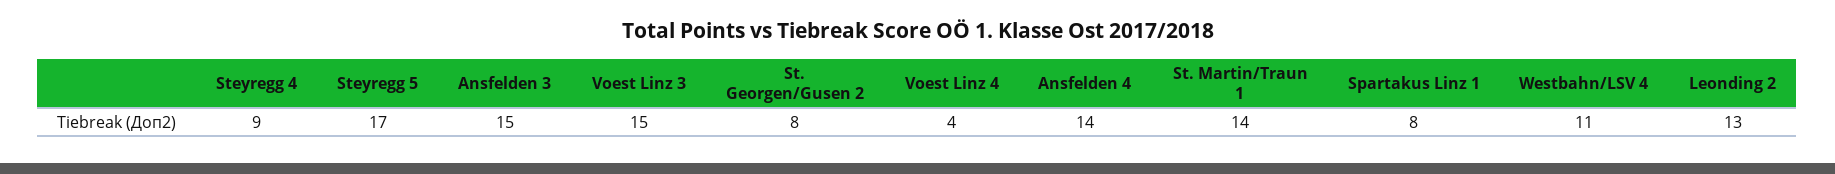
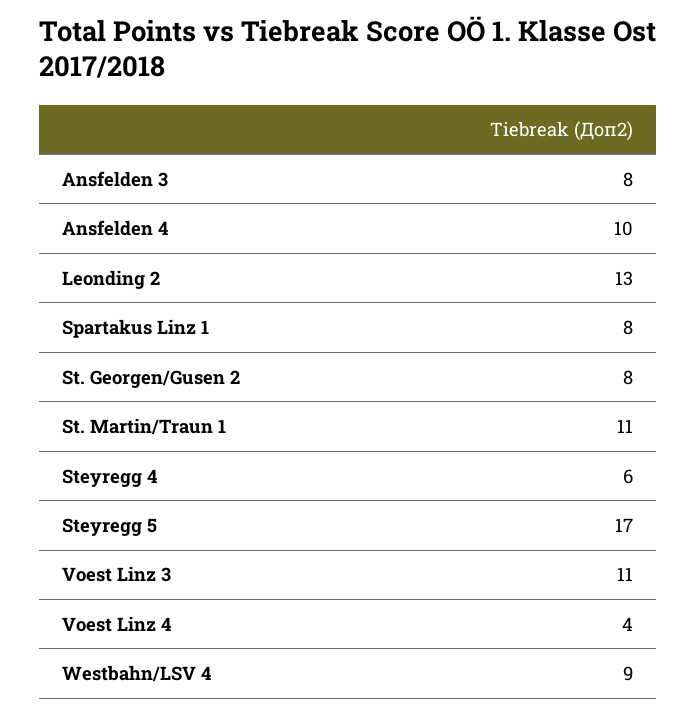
  {
-   "Steyregg 4": 9,
+   "Steyregg 4": 6,
    "Steyregg 5": 17,
-   "Ansfelden 3": 15,
+   "Ansfelden 3": 8,
-   "Voest Linz 3": 15,
+   "Voest Linz 3": 11,
    "St. Georgen/Gusen 2": 8,
    "Voest Linz 4": 4,
-   "Ansfelden 4": 14,
+   "Ansfelden 4": 10,
-   "St. Martin/Traun 1": 14,
+   "St. Martin/Traun 1": 11,
    "Spartakus Linz 1": 8,
-   "Westbahn/LSV 4": 11,
+   "Westbahn/LSV 4": 9,
    "Leonding 2": 13
  }

